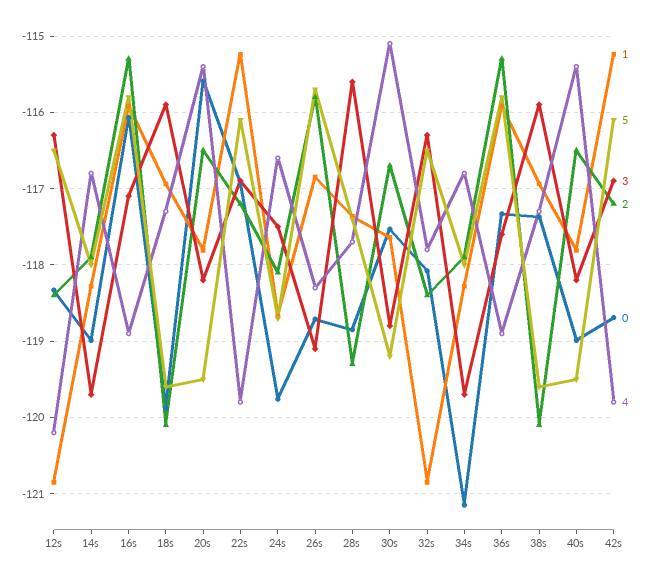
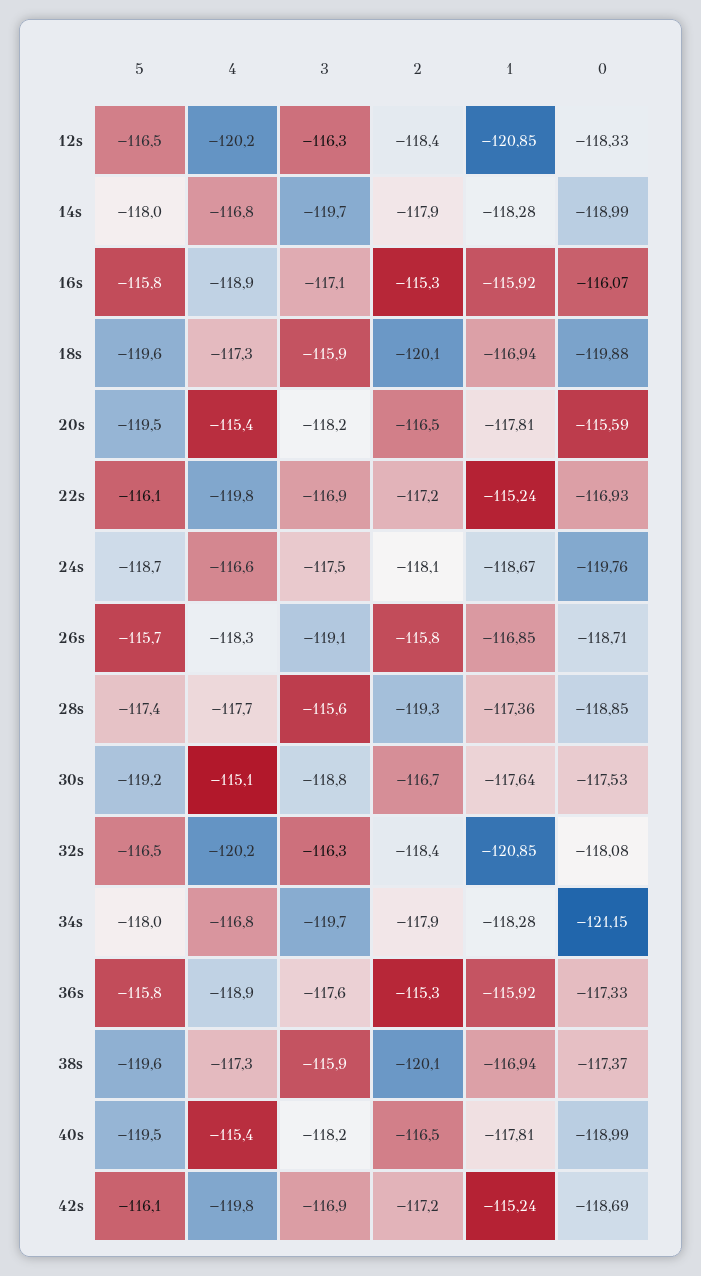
  {
    "1": {
      "12s": -120.85,
      "14s": -118.28,
      "16s": -115.92,
      "18s": -116.94,
      "20s": -117.81,
      "22s": -115.24,
      "24s": -118.67,
      "26s": -116.85,
      "28s": -117.36,
      "30s": -117.64,
      "32s": -120.85,
      "34s": -118.28,
      "36s": -115.92,
      "38s": -116.94,
      "40s": -117.81,
      "42s": -115.24
    },
    "5": {
      "12s": -116.5,
      "14s": -118,
      "16s": -115.8,
      "18s": -119.6,
      "20s": -119.5,
      "22s": -116.1,
      "24s": -118.7,
      "26s": -115.7,
      "28s": -117.4,
      "30s": -119.2,
      "32s": -116.5,
      "34s": -118,
      "36s": -115.8,
      "38s": -119.6,
      "40s": -119.5,
      "42s": -116.1
    },
    "3": {
      "12s": -116.3,
      "14s": -119.7,
      "16s": -117.1,
      "18s": -115.9,
      "20s": -118.2,
      "22s": -116.9,
      "24s": -117.5,
      "26s": -119.1,
      "28s": -115.6,
      "30s": -118.8,
      "32s": -116.3,
      "34s": -119.7,
      "36s": -117.6,
      "38s": -115.9,
      "40s": -118.2,
      "42s": -116.9
    },
    "2": {
      "12s": -118.4,
      "14s": -117.9,
      "16s": -115.3,
      "18s": -120.1,
      "20s": -116.5,
      "22s": -117.2,
      "24s": -118.1,
      "26s": -115.8,
      "28s": -119.3,
      "30s": -116.7,
      "32s": -118.4,
      "34s": -117.9,
      "36s": -115.3,
      "38s": -120.1,
      "40s": -116.5,
      "42s": -117.2
    },
    "0": {
      "12s": -118.33,
      "14s": -118.99,
      "16s": -116.07,
      "18s": -119.88,
      "20s": -115.59,
      "22s": -116.93,
      "24s": -119.76,
      "26s": -118.71,
      "28s": -118.85,
      "30s": -117.53,
      "32s": -118.08,
      "34s": -121.15,
      "36s": -117.33,
      "38s": -117.37,
      "40s": -118.99,
      "42s": -118.69
    },
    "4": {
      "12s": -120.2,
      "14s": -116.8,
      "16s": -118.9,
      "18s": -117.3,
      "20s": -115.4,
      "22s": -119.8,
      "24s": -116.6,
      "26s": -118.3,
      "28s": -117.7,
      "30s": -115.1,
-     "32s": -117.8,
+     "32s": -120.2,
      "34s": -116.8,
      "36s": -118.9,
      "38s": -117.3,
      "40s": -115.4,
      "42s": -119.8
    }
  }

